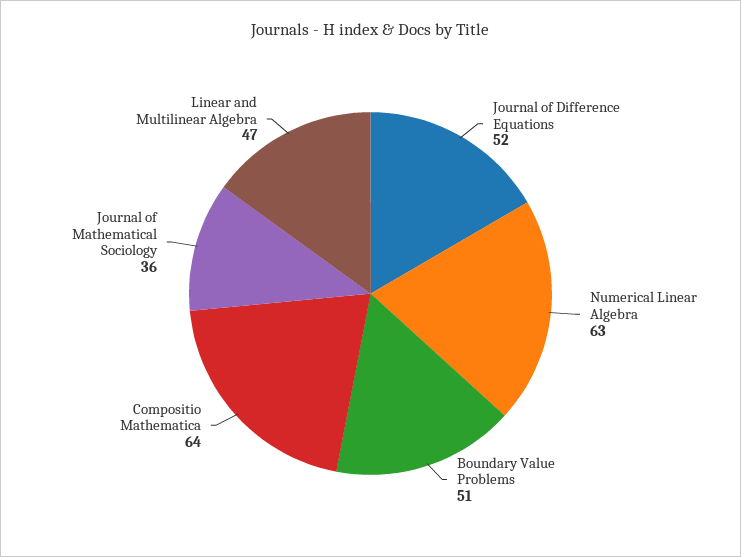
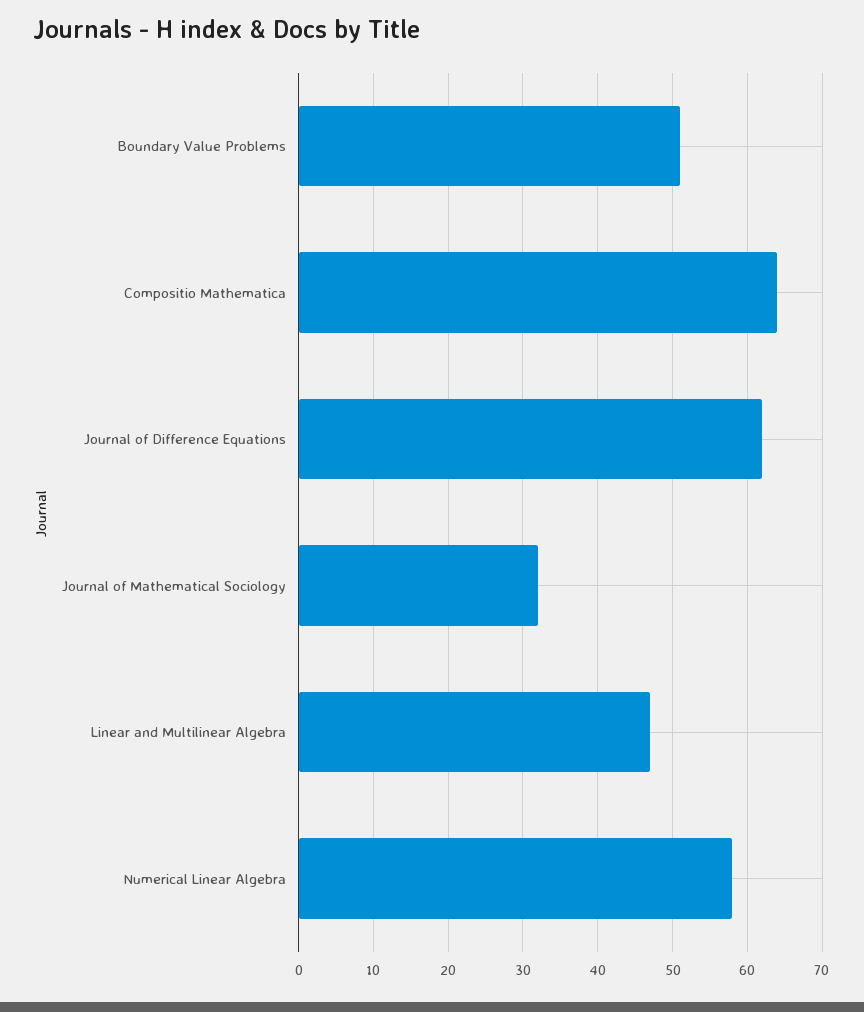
  {
-   "Journal of Difference Equations": 52,
+   "Journal of Difference Equations": 62,
-   "Numerical Linear Algebra": 63,
+   "Numerical Linear Algebra": 58,
    "Boundary Value Problems": 51,
    "Compositio Mathematica": 64,
-   "Journal of Mathematical Sociology": 36,
+   "Journal of Mathematical Sociology": 32,
    "Linear and Multilinear Algebra": 47
  }

